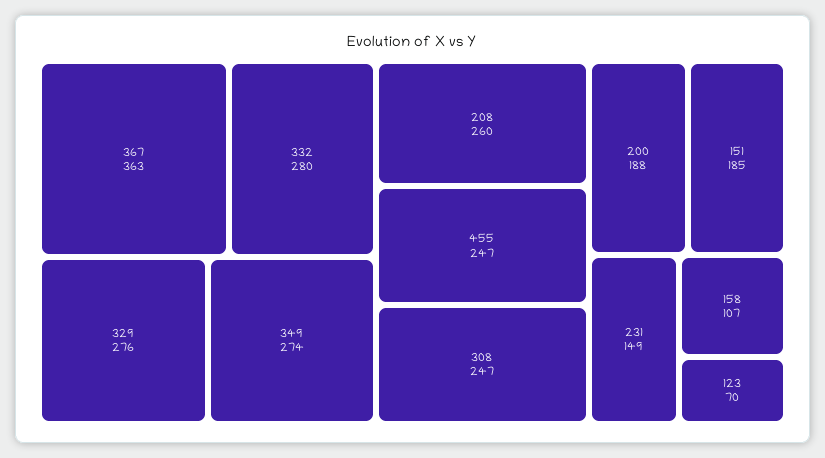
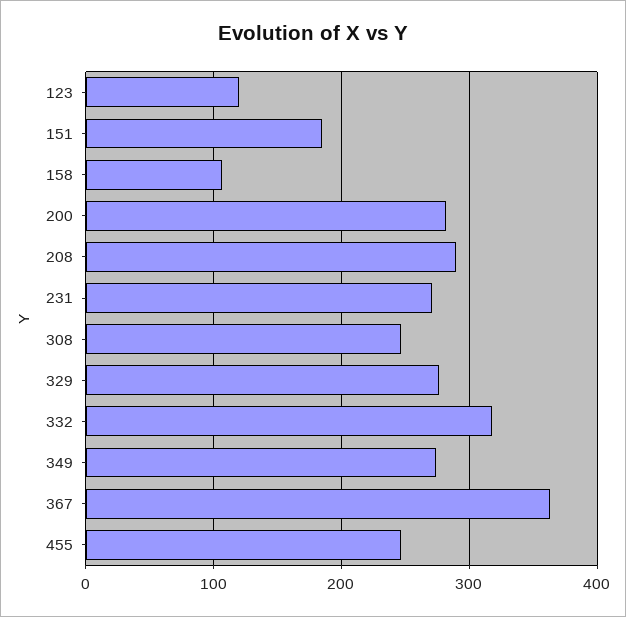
  {
    "367": 363,
-   "332": 280,
+   "332": 320,
    "329": 276,
    "349": 274,
-   "208": 260,
+   "208": 290,
    "455": 247,
    "308": 247,
-   "200": 188,
+   "200": 280,
    "151": 185,
-   "231": 149,
+   "231": 270,
    "158": 107,
-   "123": 70
+   "123": 120
  }

